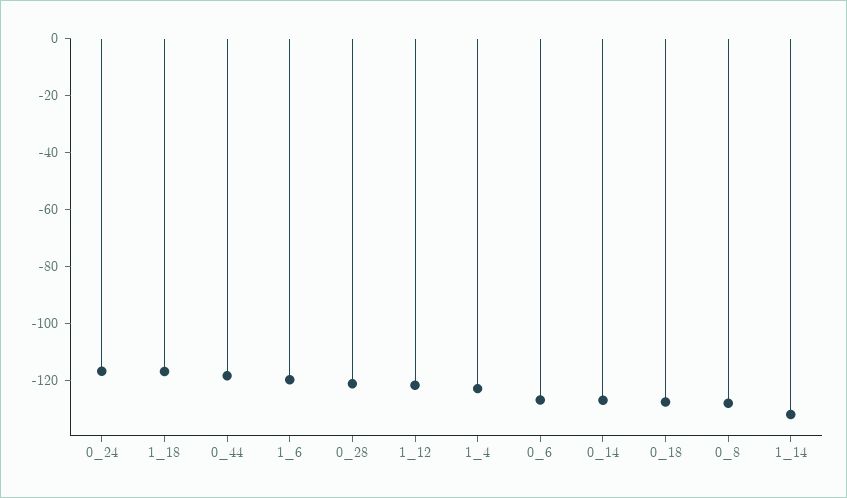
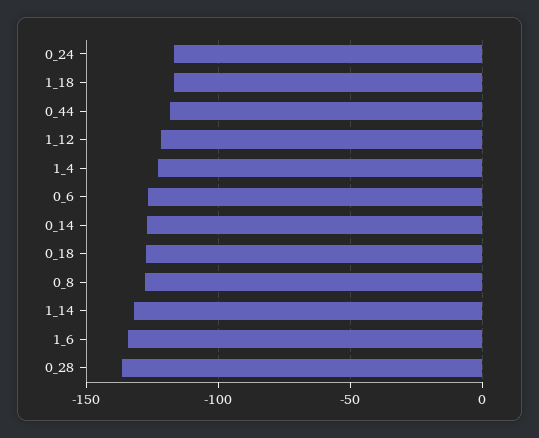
  {
    "0_24": -115,
    "1_18": -115,
    "0_44": -120,
-   "1_6": -120,
+   "1_6": -135,
-   "0_28": -120,
+   "0_28": -135,
    "1_12": -120,
    "1_4": -125,
    "0_6": -125,
    "0_14": -125,
    "0_18": -130,
    "0_8": -130,
    "1_14": -130
  }

